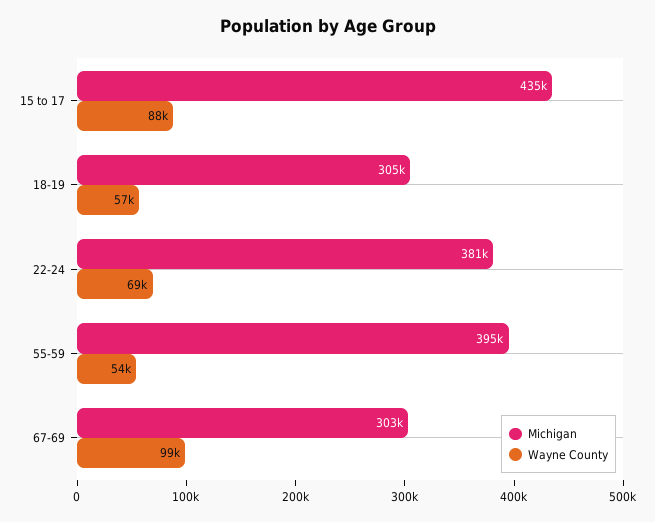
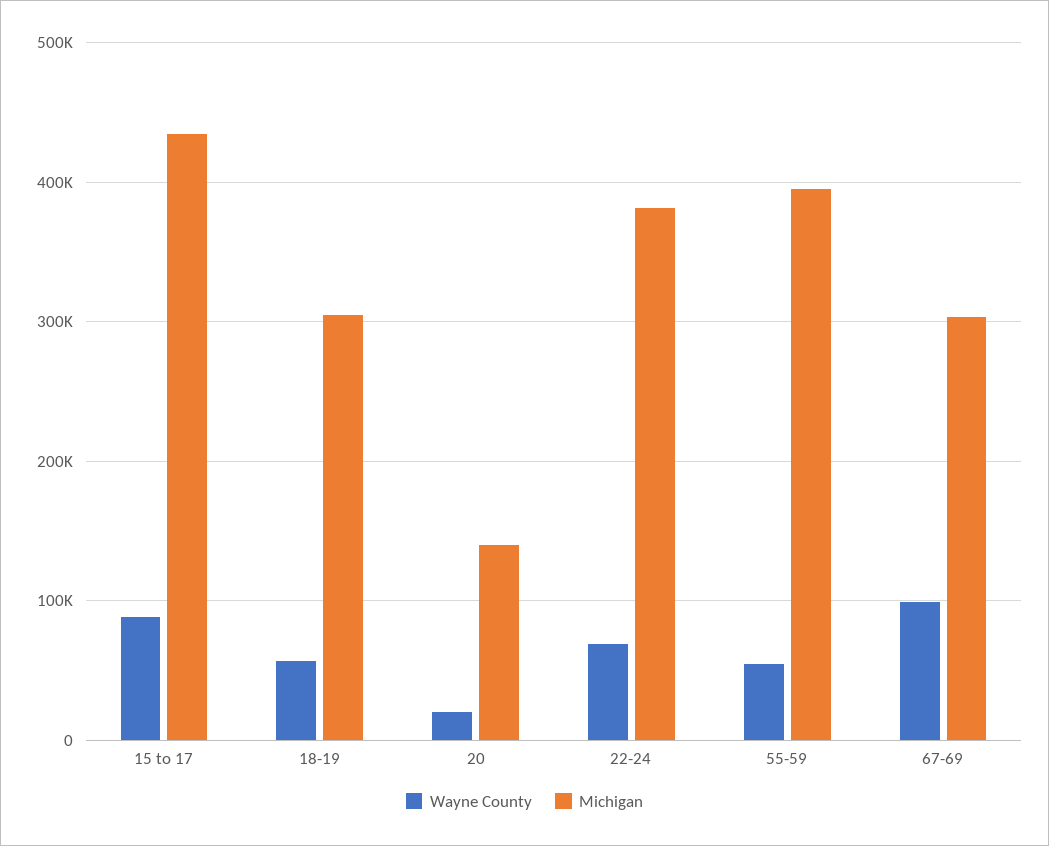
  {
    "Michigan": {
      "15 to 17": 435000,
      "18-19": 305000,
      "22-24": 381000,
      "55-59": 395000,
-     "67-69": 303000
+     "67-69": 303000,
+     "20": 140000
    },
    "Wayne County": {
      "15 to 17": 88000,
      "18-19": 57000,
      "22-24": 69000,
      "55-59": 54000,
-     "67-69": 99000
+     "67-69": 99000,
+     "20": 20000
    }
  }

